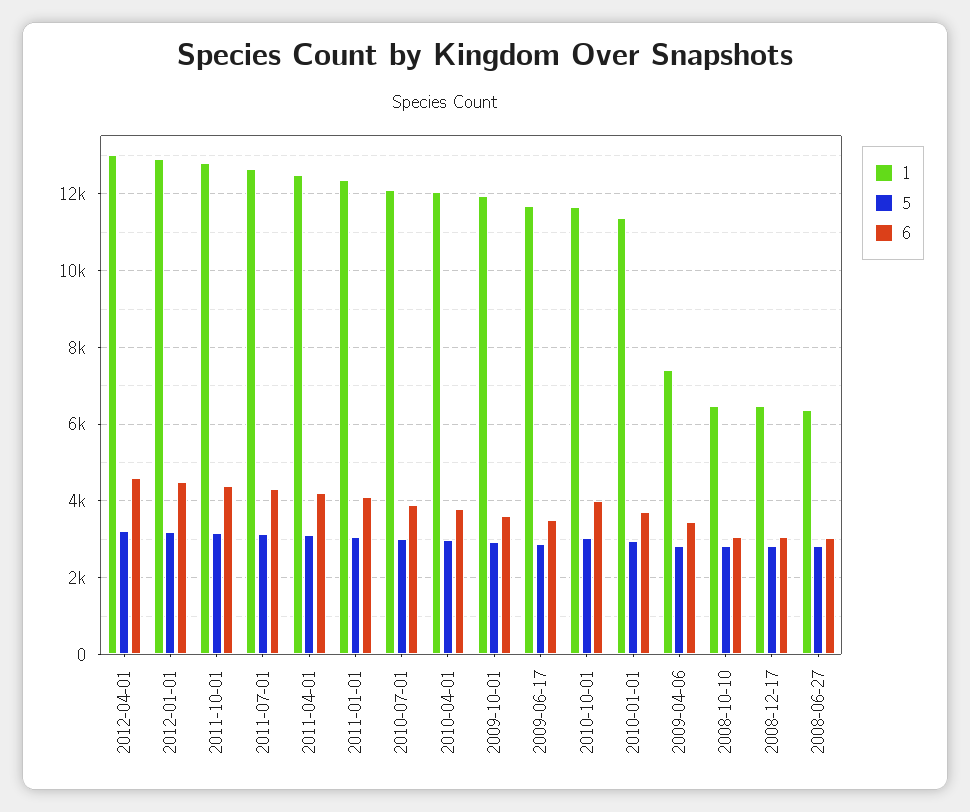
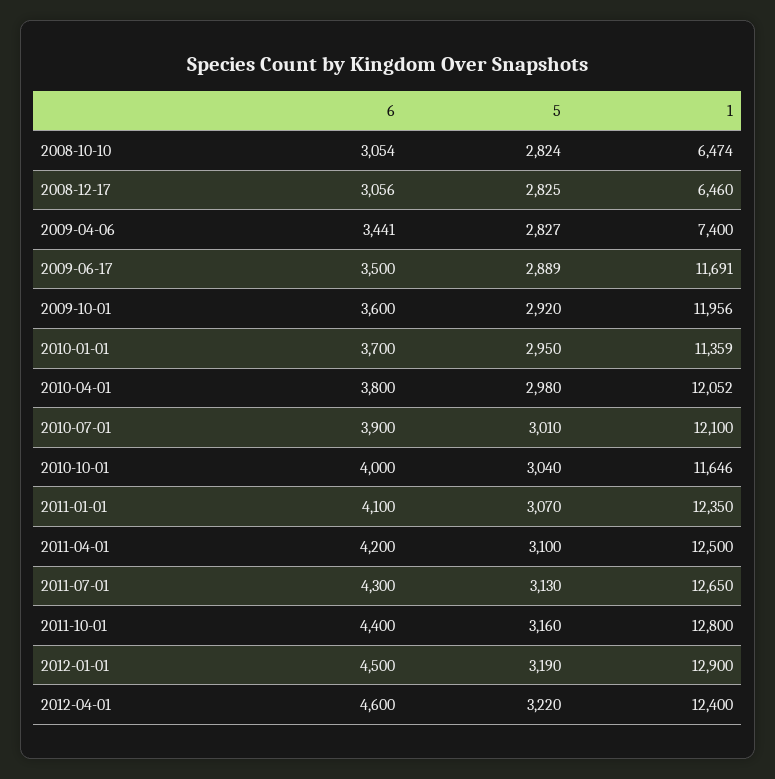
  {
    "1": {
-     "2012-04-01": 13000,
+     "2012-04-01": 12400,
      "2012-01-01": 12900,
      "2011-10-01": 12800,
      "2011-07-01": 12650,
      "2011-04-01": 12500,
      "2011-01-01": 12350,
      "2010-07-01": 12100,
      "2010-04-01": 12052,
      "2009-10-01": 11956,
      "2009-06-17": 11691,
      "2010-10-01": 11646,
      "2010-01-01": 11359,
      "2009-04-06": 7400,
      "2008-10-10": 6474,
-     "2008-12-17": 6460,
+     "2008-12-17": 6460
-     "2008-06-27": 6400
    },
    "5": {
      "2012-04-01": 3220,
      "2012-01-01": 3190,
      "2011-10-01": 3160,
      "2011-07-01": 3130,
      "2011-04-01": 3100,
      "2011-01-01": 3070,
      "2010-07-01": 3010,
      "2010-04-01": 2980,
      "2009-10-01": 2920,
      "2009-06-17": 2889,
      "2010-10-01": 3040,
      "2010-01-01": 2950,
      "2009-04-06": 2827,
      "2008-10-10": 2824,
-     "2008-12-17": 2825,
+     "2008-12-17": 2825
-     "2008-06-27": 2800
    },
    "6": {
      "2012-04-01": 4600,
      "2012-01-01": 4500,
      "2011-10-01": 4400,
      "2011-07-01": 4300,
      "2011-04-01": 4200,
      "2011-01-01": 4100,
      "2010-07-01": 3900,
      "2010-04-01": 3800,
      "2009-10-01": 3600,
      "2009-06-17": 3500,
      "2010-10-01": 4000,
      "2010-01-01": 3700,
      "2009-04-06": 3441,
      "2008-10-10": 3054,
-     "2008-12-17": 3056,
+     "2008-12-17": 3056
-     "2008-06-27": 3000
    }
  }

